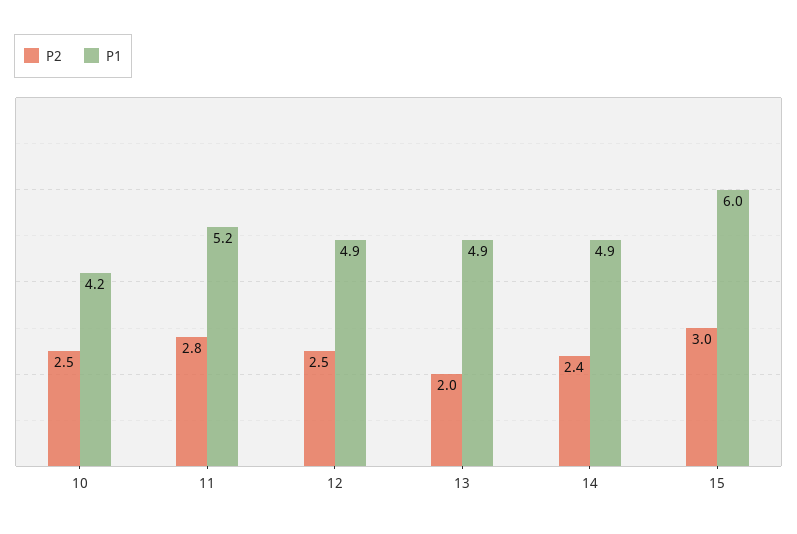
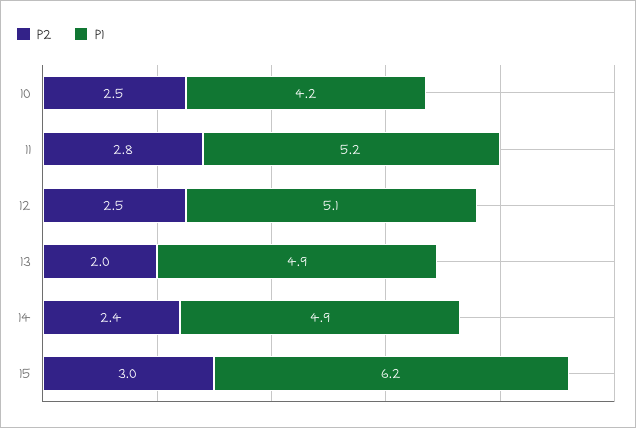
  {
    "P2": {
      "10": 2.5,
      "11": 2.8,
      "12": 2.5,
      "13": 2,
      "14": 2.4,
      "15": 3
    },
    "P1": {
      "10": 4.2,
      "11": 5.2,
-     "12": 4.9,
+     "12": 5.1,
      "13": 4.9,
      "14": 4.9,
-     "15": 6
+     "15": 6.2
    }
  }

